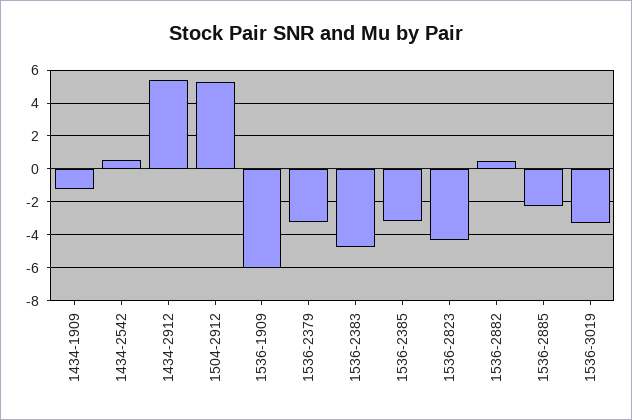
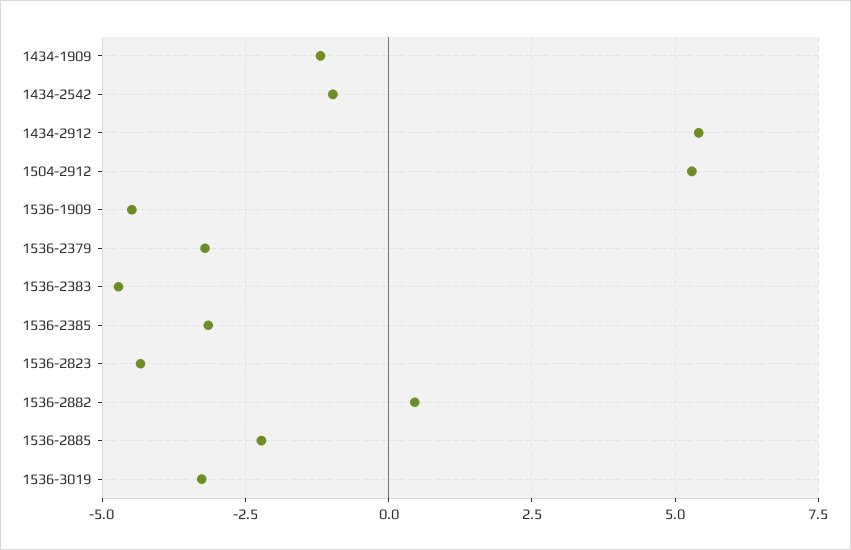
  {
    "1434-1909": -1.25,
-   "1434-2542": 0.5,
+   "1434-2542": -1,
    "1434-2912": 5.5,
    "1504-2912": 5.25,
-   "1536-1909": -6,
+   "1536-1909": -4.5,
    "1536-2379": -3.25,
    "1536-2383": -4.75,
    "1536-2385": -3.25,
    "1536-2823": -4.25,
    "1536-2882": 0.5,
    "1536-2885": -2.25,
    "1536-3019": -3.25
  }

